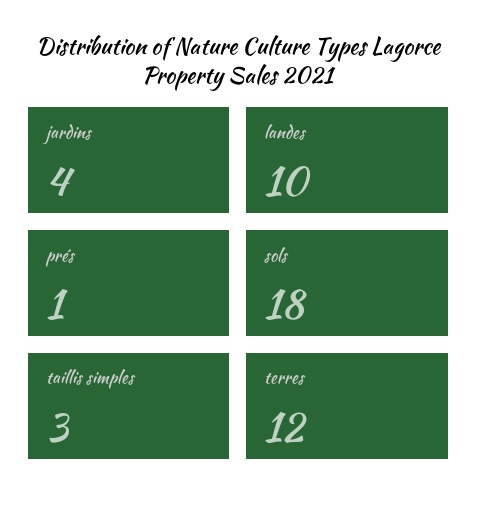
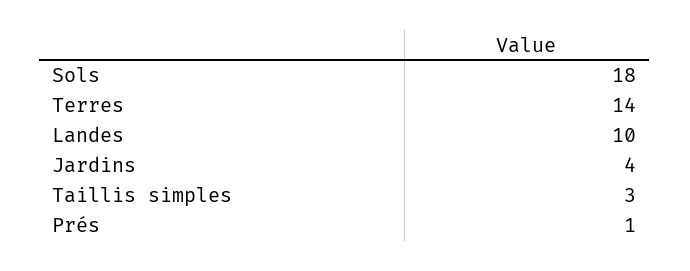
  {
    "jardins": 4,
    "landes": 10,
    "prés": 1,
    "sols": 18,
    "taillis simples": 3,
-   "terres": 12
+   "terres": 14
  }

